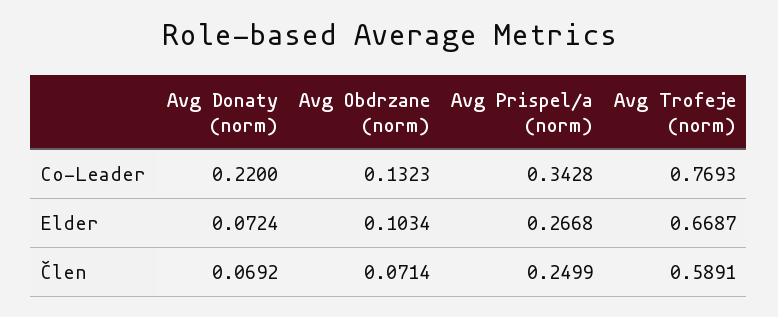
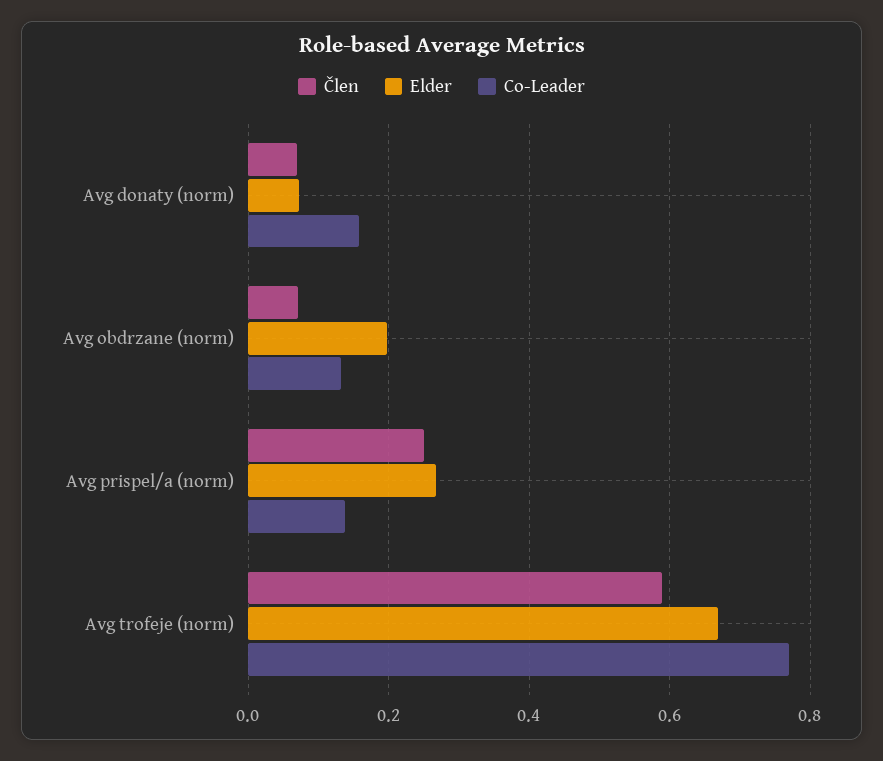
  {
    "Co-Leader": {
-     "Avg Donaty (norm)": 0.22,
+     "Avg Donaty (norm)": 0.16,
      "Avg Obdrzane (norm)": 0.1323,
-     "Avg Prispel/a (norm)": 0.3428,
+     "Avg Prispel/a (norm)": 0.14,
      "Avg Trofeje (norm)": 0.7693
    },
    "Elder": {
      "Avg Donaty (norm)": 0.0724,
-     "Avg Obdrzane (norm)": 0.1034,
+     "Avg Obdrzane (norm)": 0.2,
      "Avg Prispel/a (norm)": 0.2668,
      "Avg Trofeje (norm)": 0.6687
    },
    "Člen": {
      "Avg Donaty (norm)": 0.0692,
      "Avg Obdrzane (norm)": 0.0714,
      "Avg Prispel/a (norm)": 0.2499,
      "Avg Trofeje (norm)": 0.5891
    }
  }

